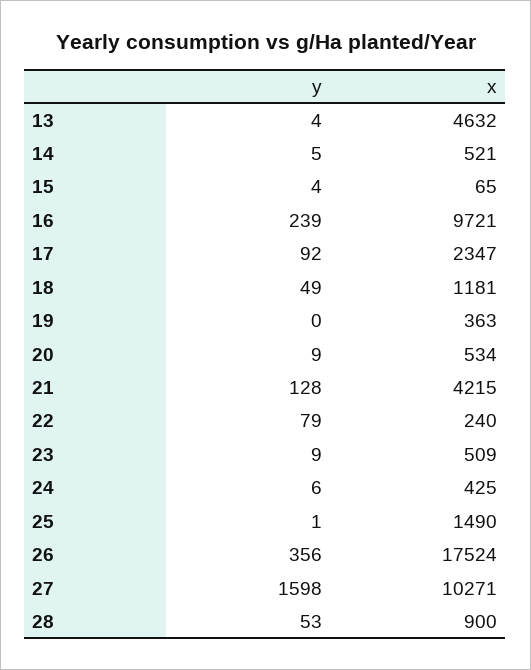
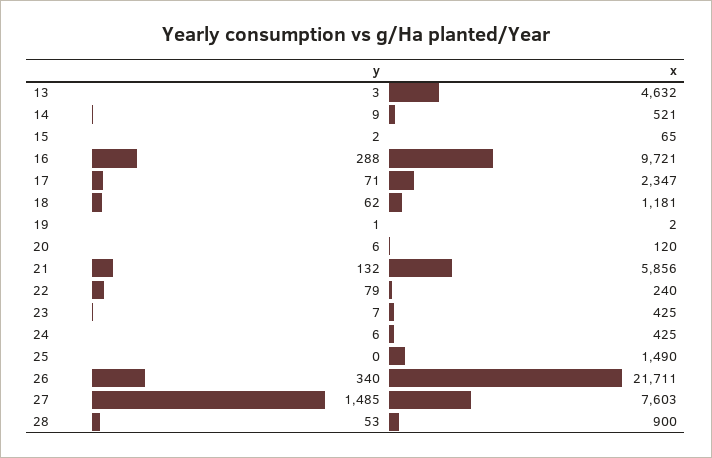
  {
    "y": {
-     "13": 4,
+     "13": 3,
-     "14": 5,
+     "14": 9,
-     "15": 4,
+     "15": 2,
-     "16": 239,
+     "16": 288,
-     "17": 92,
+     "17": 71,
-     "18": 49,
+     "18": 62,
-     "19": 0,
+     "19": 1,
-     "20": 9,
+     "20": 6,
-     "21": 128,
+     "21": 132,
      "22": 79,
-     "23": 9,
+     "23": 7,
      "24": 6,
-     "25": 1,
+     "25": 0,
-     "26": 356,
+     "26": 340,
-     "27": 1598,
+     "27": 1485,
      "28": 53
    },
    "x": {
      "13": 4632,
      "14": 521,
      "15": 65,
      "16": 9721,
      "17": 2347,
      "18": 1181,
-     "19": 363,
+     "19": 2,
-     "20": 534,
+     "20": 120,
-     "21": 4215,
+     "21": 5856,
      "22": 240,
-     "23": 509,
+     "23": 425,
      "24": 425,
      "25": 1490,
-     "26": 17524,
+     "26": 21711,
-     "27": 10271,
+     "27": 7603,
      "28": 900
    }
  }

